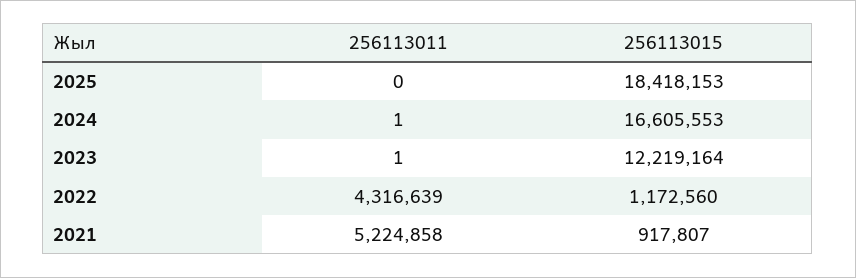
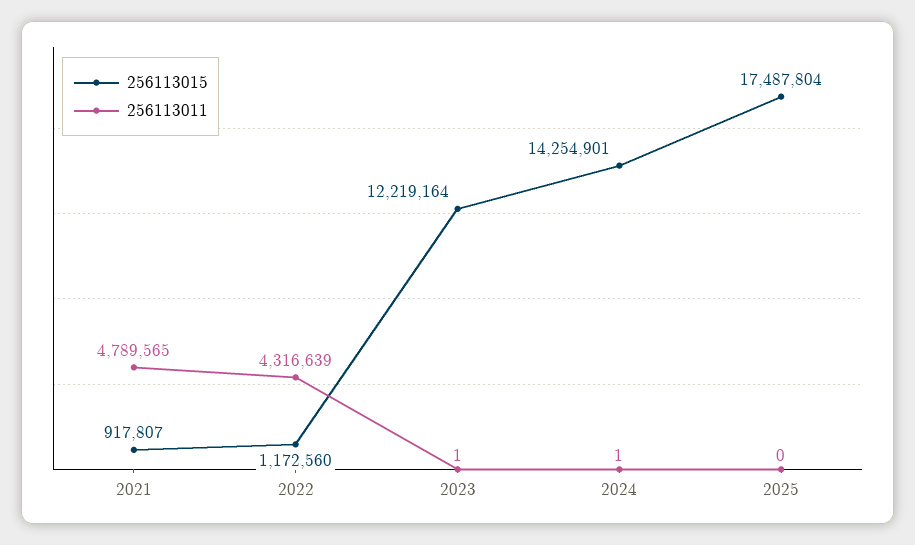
  {
    "256113011": {
      "2025": 0,
      "2024": 1,
      "2023": 1,
      "2022": 4316639,
-     "2021": 5224858
+     "2021": 4789565
    },
    "256113015": {
-     "2025": 18418153,
+     "2025": 17487804,
-     "2024": 16605553,
+     "2024": 14254901,
      "2023": 12219164,
      "2022": 1172560,
      "2021": 917807
    }
  }

